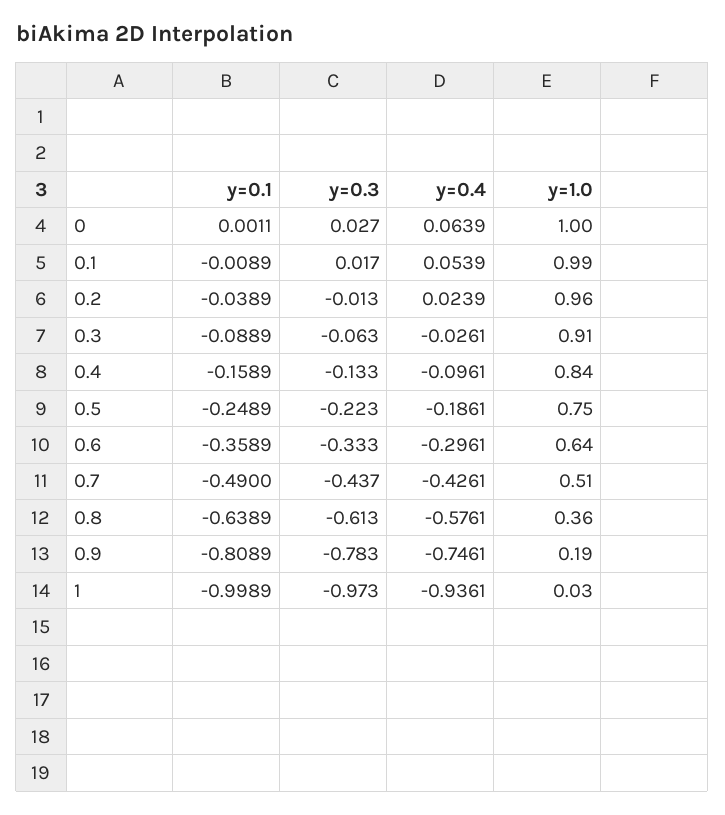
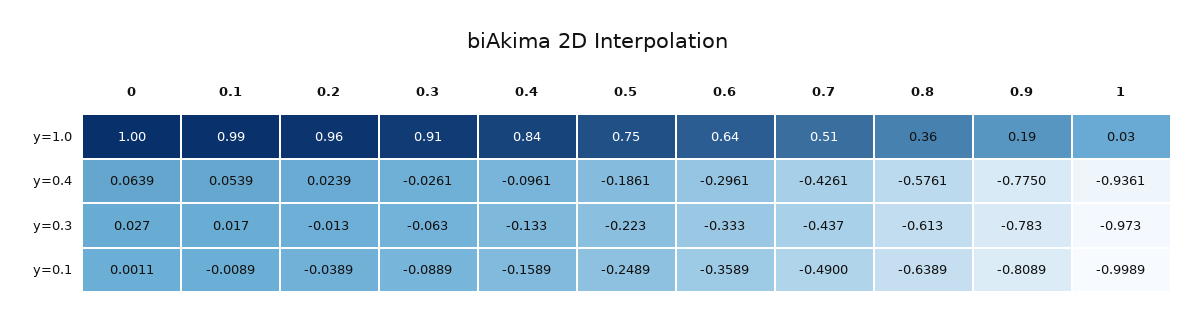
  {
    "y=0.1": {
      "0": 0.0011,
      "0.1": -0.0089,
      "0.2": -0.0389,
      "0.3": -0.0889,
      "0.4": -0.1589,
      "0.5": -0.2489,
      "0.6": -0.3589,
      "0.7": -0.49,
      "0.8": -0.6389,
      "0.9": -0.8089,
      "1": -0.9989
    },
    "y=0.3": {
      "0": 0.027,
      "0.1": 0.017,
      "0.2": -0.013,
      "0.3": -0.063,
      "0.4": -0.133,
      "0.5": -0.223,
      "0.6": -0.333,
      "0.7": -0.437,
      "0.8": -0.613,
      "0.9": -0.783,
      "1": -0.973
    },
    "y=0.4": {
      "0": 0.0639,
      "0.1": 0.0539,
      "0.2": 0.0239,
      "0.3": -0.0261,
      "0.4": -0.0961,
      "0.5": -0.1861,
      "0.6": -0.2961,
      "0.7": -0.4261,
      "0.8": -0.5761,
-     "0.9": -0.7461,
+     "0.9": -0.775,
      "1": -0.9361
    },
    "y=1.0": {
      "0": 1,
      "0.1": 0.99,
      "0.2": 0.96,
      "0.3": 0.91,
      "0.4": 0.84,
      "0.5": 0.75,
      "0.6": 0.64,
      "0.7": 0.51,
      "0.8": 0.36,
      "0.9": 0.19,
      "1": 0.03
    }
  }

